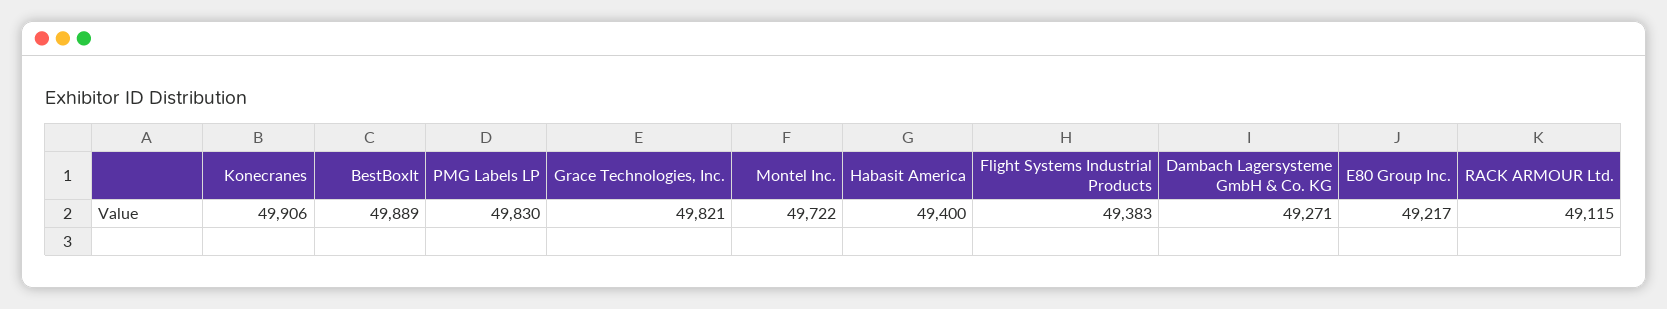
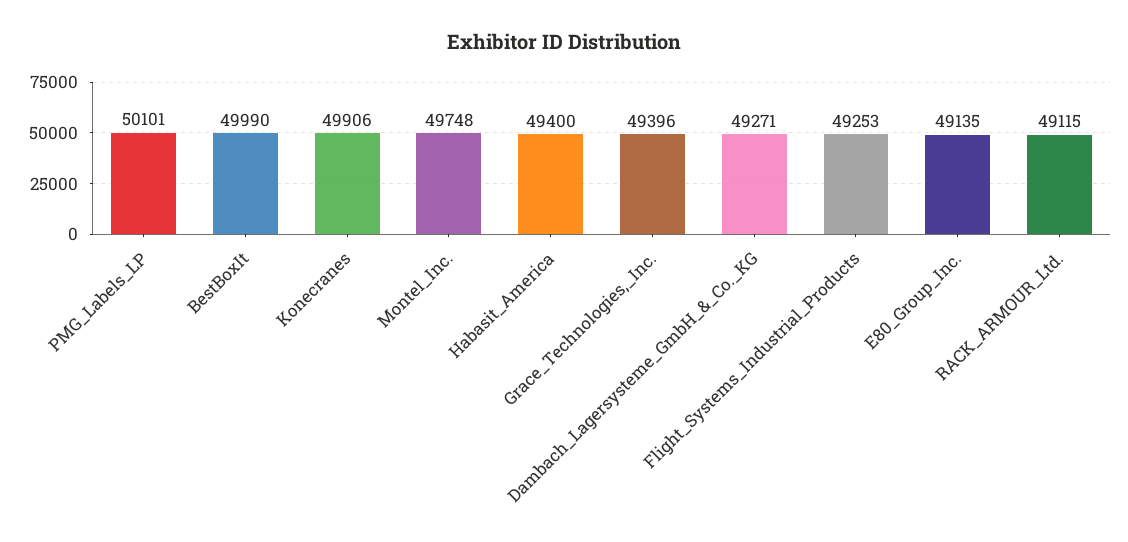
  {
    "Konecranes": 49906,
-   "BestBoxIt": 49889,
+   "BestBoxIt": 49990,
-   "PMG Labels LP": 49830,
+   "PMG Labels LP": 50101,
-   "Grace Technologies, Inc.": 49821,
+   "Grace Technologies, Inc.": 49396,
-   "Montel Inc.": 49722,
+   "Montel Inc.": 49748,
    "Habasit America": 49400,
-   "Flight Systems Industrial Products": 49383,
+   "Flight Systems Industrial Products": 49253,
    "Dambach Lagersysteme GmbH & Co. KG": 49271,
-   "E80 Group Inc.": 49217,
+   "E80 Group Inc.": 49135,
    "RACK ARMOUR Ltd.": 49115
  }

